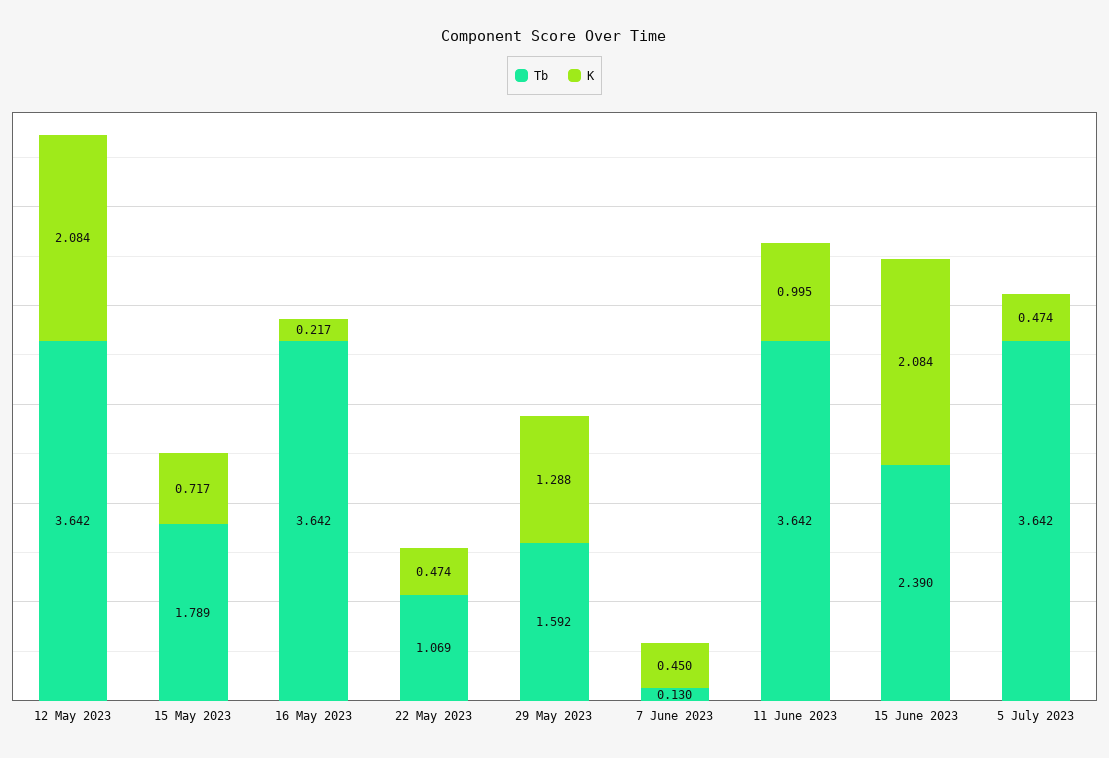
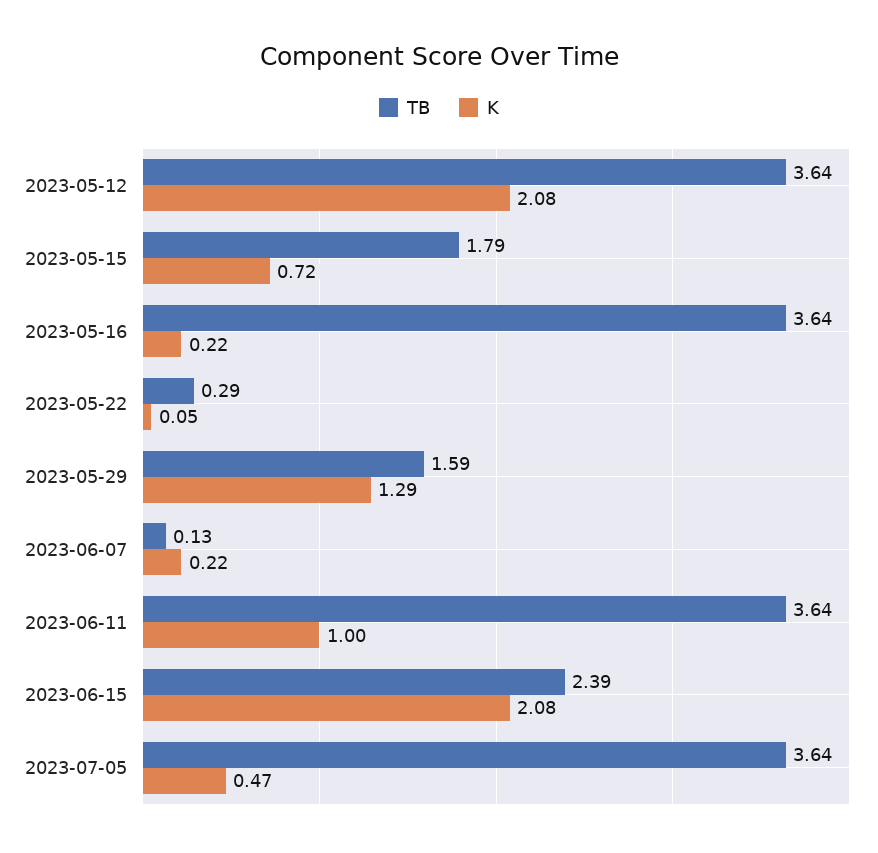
  {
    "Tb": {
      "12 May 2023": 3.642,
      "15 May 2023": 1.789,
      "16 May 2023": 3.642,
-     "22 May 2023": 1.069,
+     "22 May 2023": 0.29,
      "29 May 2023": 1.592,
      "7 June 2023": 0.13,
      "11 June 2023": 3.642,
      "15 June 2023": 2.39,
      "5 July 2023": 3.642
    },
    "K": {
      "12 May 2023": 2.084,
      "15 May 2023": 0.717,
      "16 May 2023": 0.217,
-     "22 May 2023": 0.474,
+     "22 May 2023": 0.05,
      "29 May 2023": 1.288,
-     "7 June 2023": 0.45,
+     "7 June 2023": 0.22,
      "11 June 2023": 0.995,
      "15 June 2023": 2.084,
      "5 July 2023": 0.474
    }
  }

